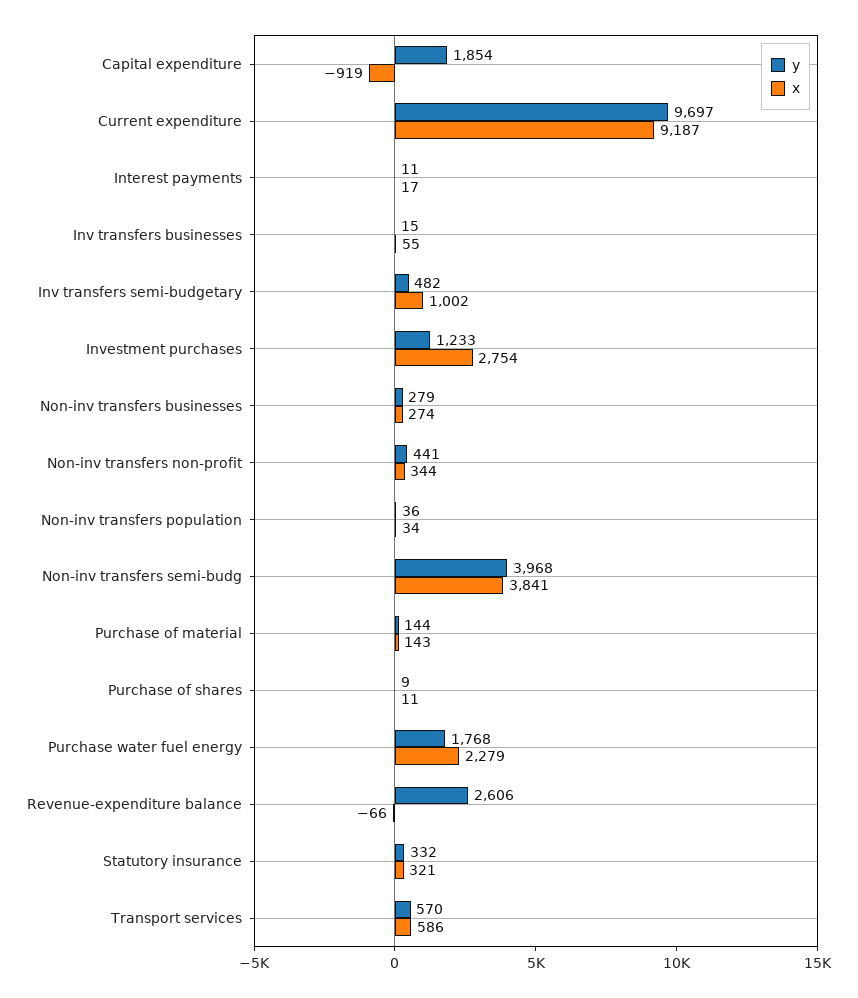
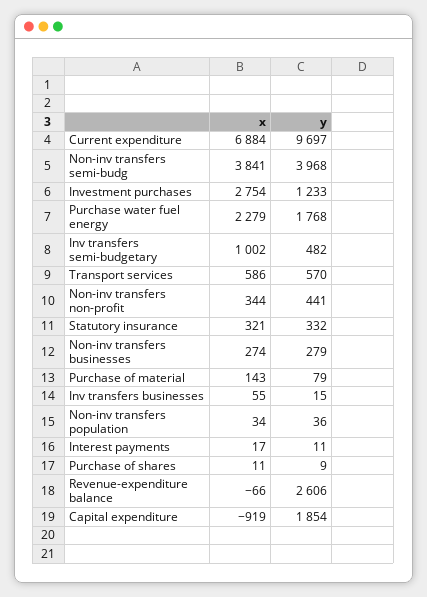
  {
    "y": {
      "Capital expenditure": 1854,
      "Current expenditure": 9697,
      "Interest payments": 11,
      "Inv transfers businesses": 15,
      "Inv transfers semi-budgetary": 482,
      "Investment purchases": 1233,
      "Non-inv transfers businesses": 279,
      "Non-inv transfers non-profit": 441,
      "Non-inv transfers population": 36,
      "Non-inv transfers semi-budg": 3968,
-     "Purchase of material": 144,
+     "Purchase of material": 79,
      "Purchase of shares": 9,
      "Purchase water fuel energy": 1768,
      "Revenue-expenditure balance": 2606,
      "Statutory insurance": 332,
      "Transport services": 570
    },
    "x": {
      "Capital expenditure": -919,
-     "Current expenditure": 9187,
+     "Current expenditure": 6884,
      "Interest payments": 17,
      "Inv transfers businesses": 55,
      "Inv transfers semi-budgetary": 1002,
      "Investment purchases": 2754,
      "Non-inv transfers businesses": 274,
      "Non-inv transfers non-profit": 344,
      "Non-inv transfers population": 34,
      "Non-inv transfers semi-budg": 3841,
      "Purchase of material": 143,
      "Purchase of shares": 11,
      "Purchase water fuel energy": 2279,
      "Revenue-expenditure balance": -66,
      "Statutory insurance": 321,
      "Transport services": 586
    }
  }

